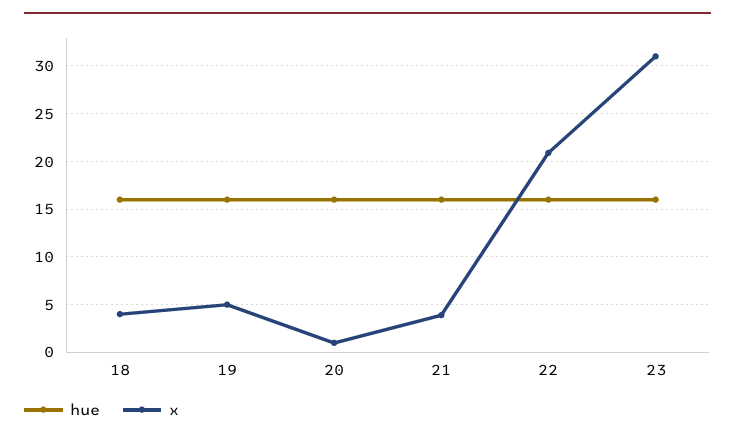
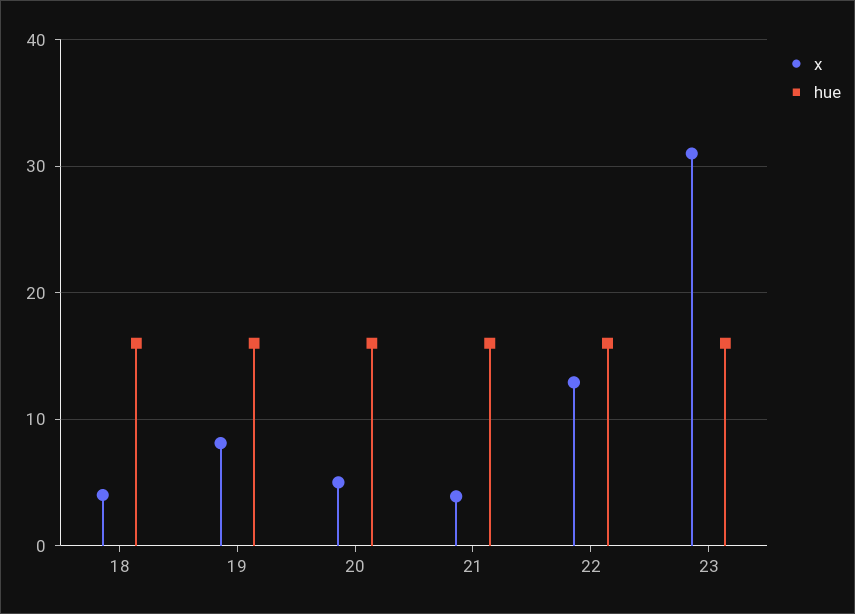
  {
    "hue": {
      "18": 16,
      "19": 16,
      "20": 16,
      "21": 16,
      "22": 16,
      "23": 16
    },
    "x": {
      "18": 4,
-     "19": 5,
+     "19": 8,
-     "20": 1,
+     "20": 5,
      "21": 4,
-     "22": 21,
+     "22": 13,
      "23": 31
    }
  }

